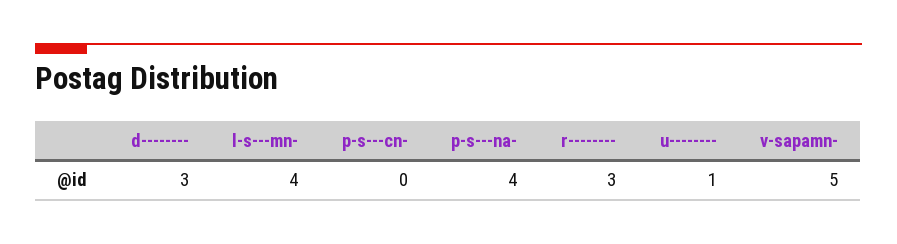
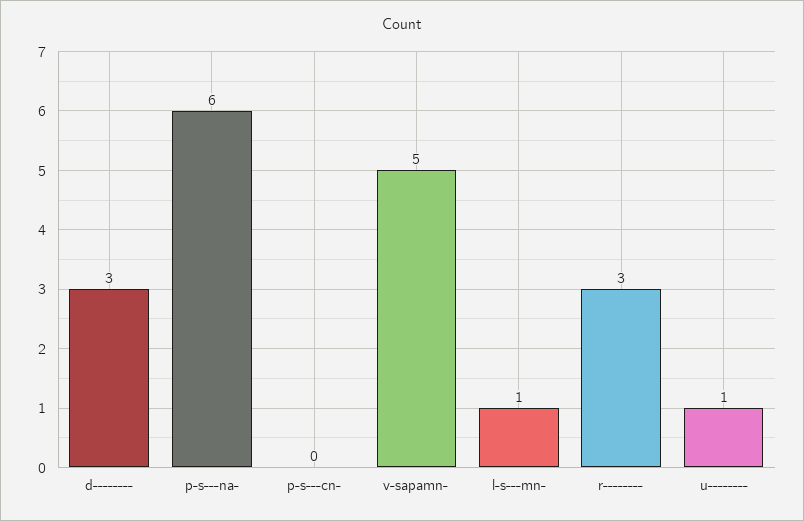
  {
    "d--------": 3,
-   "l-s---mn-": 4,
+   "l-s---mn-": 1,
    "p-s---cn-": 0,
-   "p-s---na-": 4,
+   "p-s---na-": 6,
    "r--------": 3,
    "u--------": 1,
    "v-sapamn-": 5
  }

